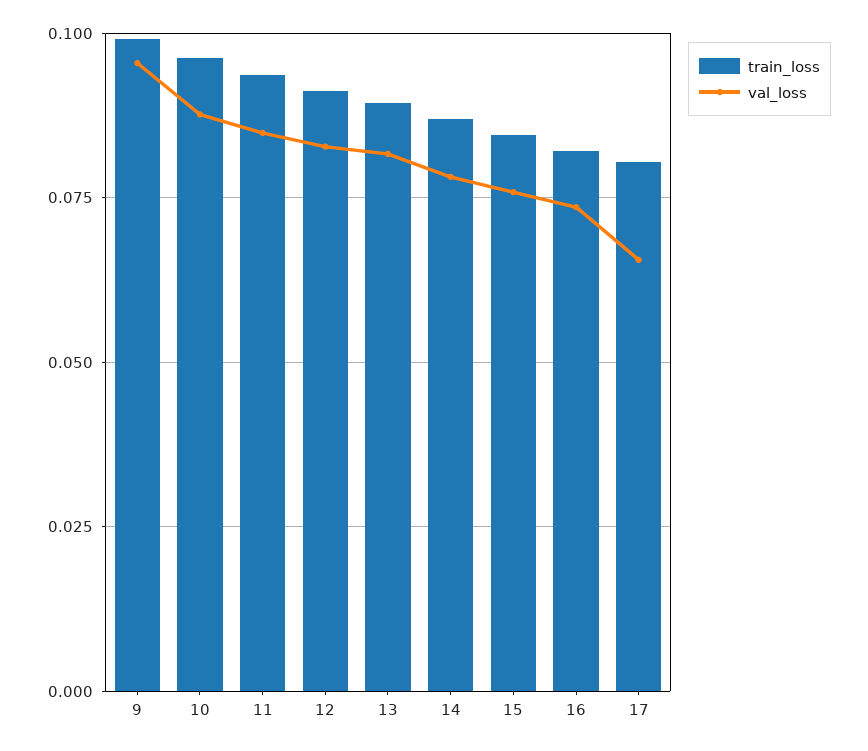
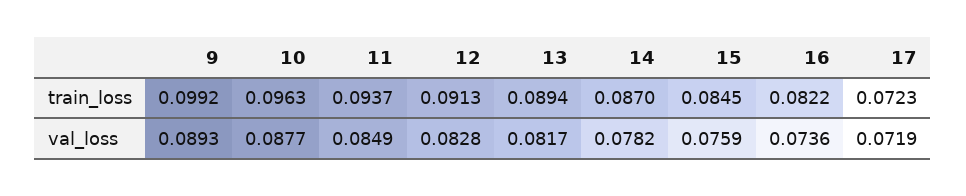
  {
    "train_loss": {
      "9": 0.0992,
      "10": 0.0963,
      "11": 0.0937,
      "12": 0.0913,
      "13": 0.0894,
      "14": 0.087,
      "15": 0.0845,
      "16": 0.0822,
-     "17": 0.08
+     "17": 0.0723
    },
    "val_loss": {
-     "9": 0.095,
+     "9": 0.0893,
      "10": 0.0877,
      "11": 0.0849,
      "12": 0.0828,
      "13": 0.0817,
      "14": 0.0782,
      "15": 0.0759,
      "16": 0.0736,
-     "17": 0.065
+     "17": 0.0719
    }
  }

